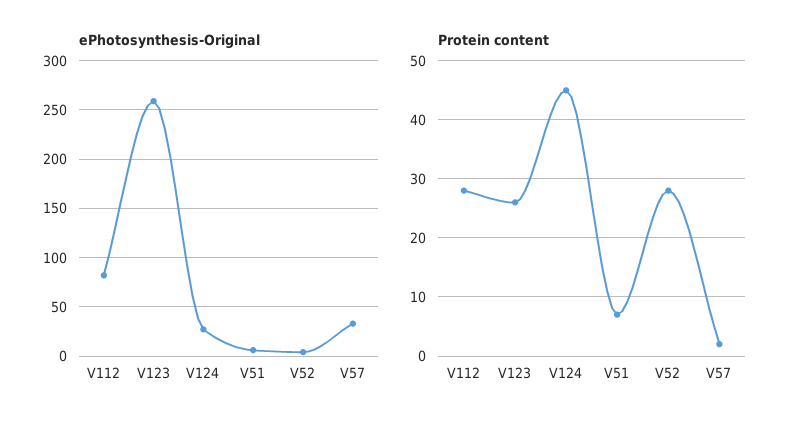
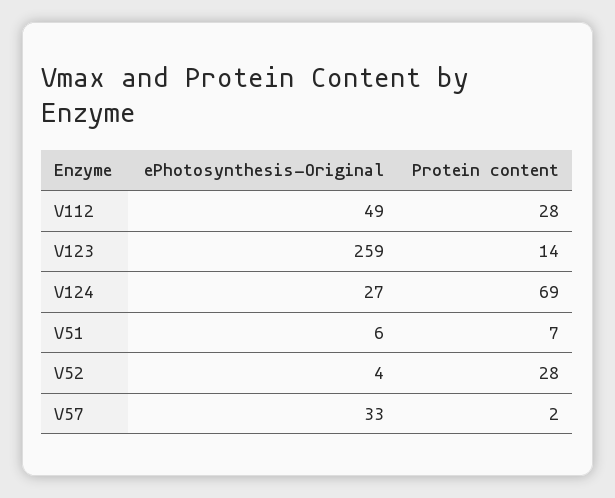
  {
    "ePhotosynthesis-Original": {
-     "V112": 80,
+     "V112": 49,
      "V123": 259,
      "V124": 27,
      "V51": 6,
      "V52": 4,
      "V57": 33
    },
    "Protein content": {
      "V112": 28,
-     "V123": 25,
+     "V123": 14,
-     "V124": 45,
+     "V124": 69,
      "V51": 7,
      "V52": 28,
      "V57": 2
    }
  }

